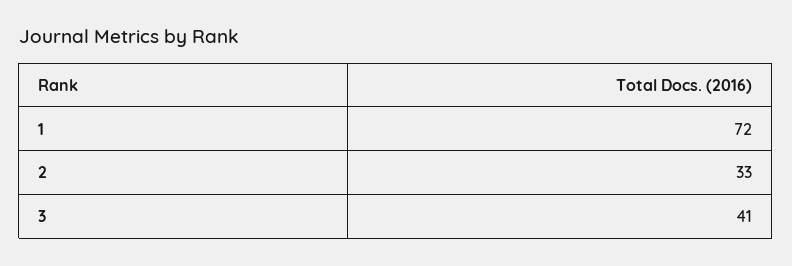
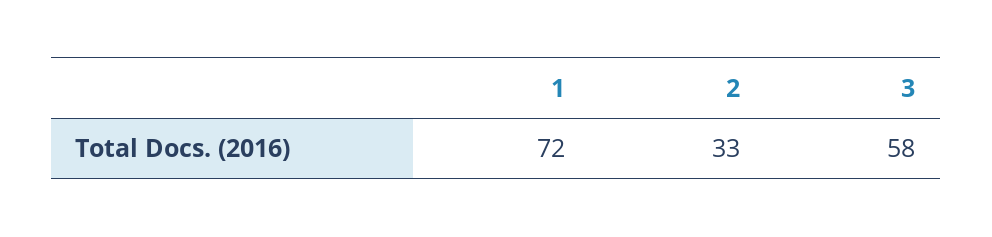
  {
    "1": 72,
    "2": 33,
-   "3": 41
+   "3": 58
  }

